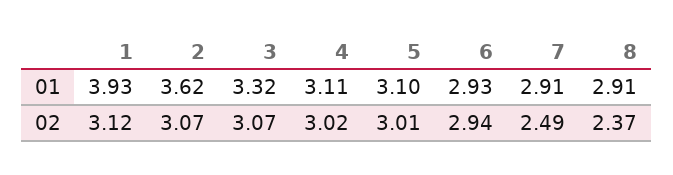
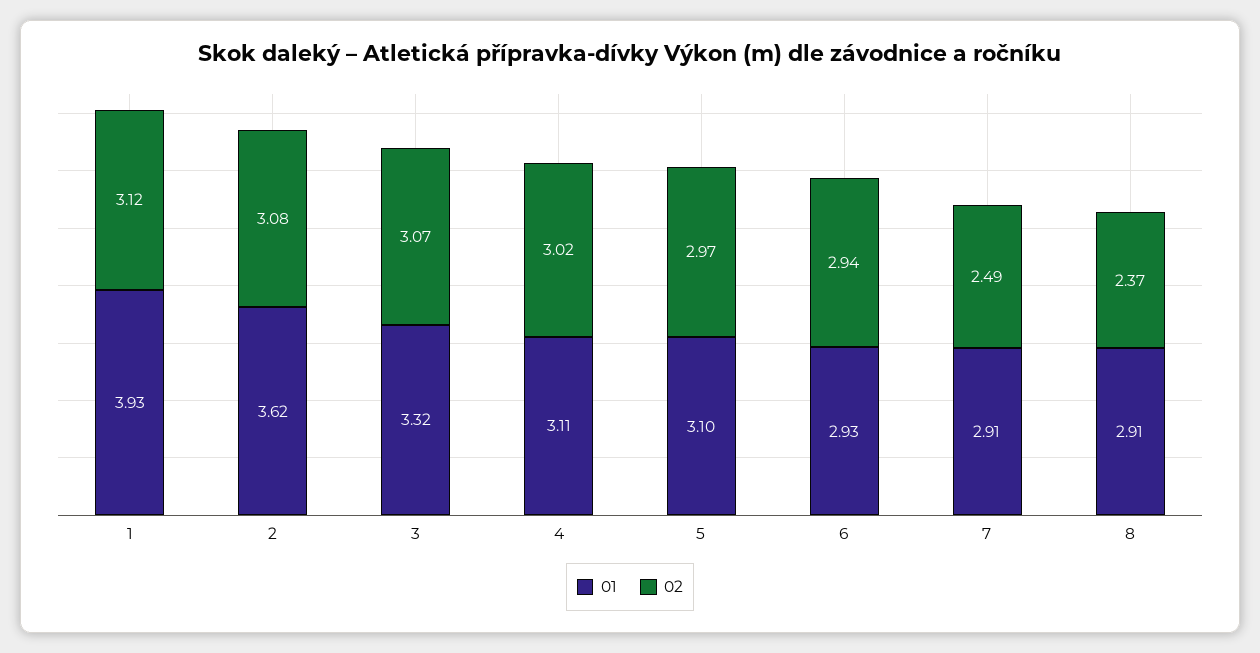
  {
    "01": {
      "1": 3.93,
      "2": 3.62,
      "3": 3.32,
      "4": 3.11,
      "5": 3.1,
      "6": 2.93,
      "7": 2.91,
      "8": 2.91
    },
    "02": {
      "1": 3.12,
-     "2": 3.07,
+     "2": 3.08,
      "3": 3.07,
      "4": 3.02,
-     "5": 3.01,
+     "5": 2.97,
      "6": 2.94,
      "7": 2.49,
      "8": 2.37
    }
  }

